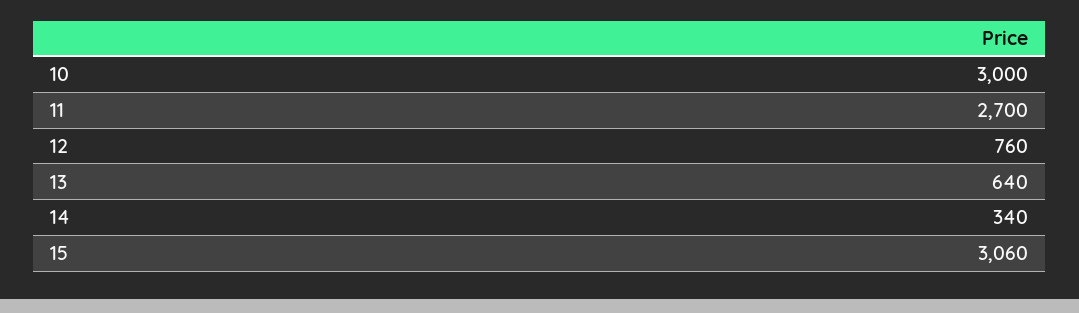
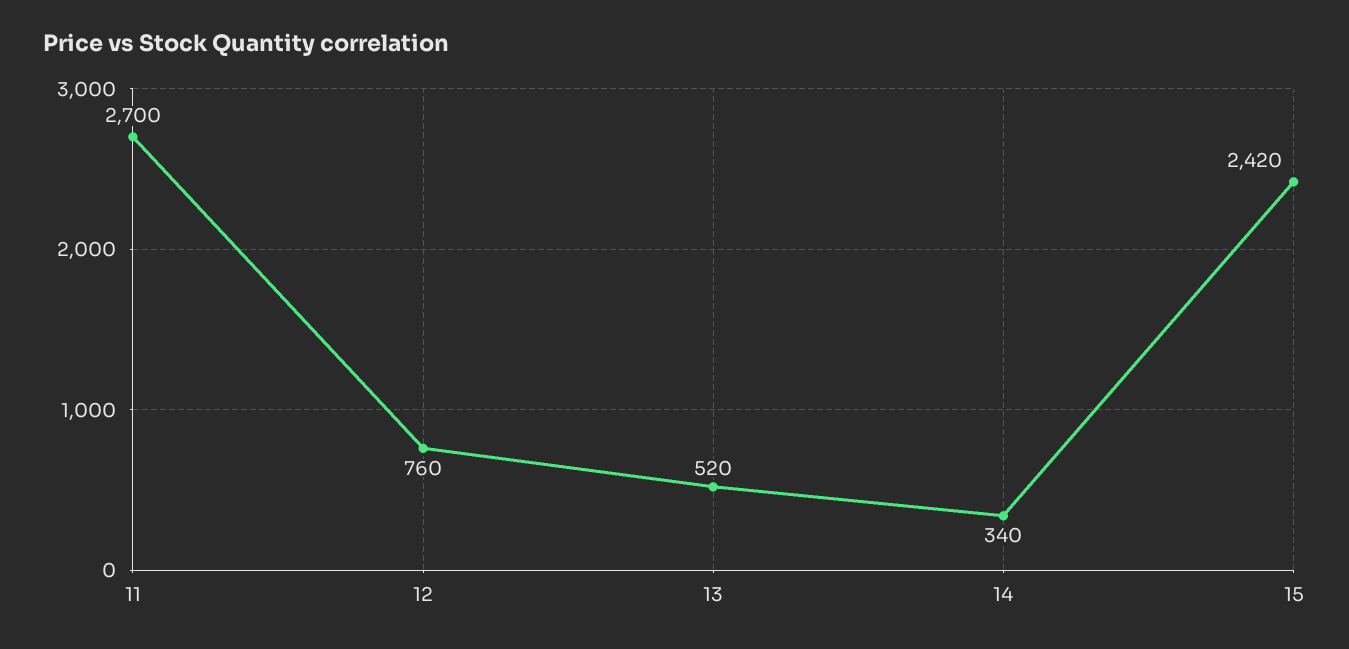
  {
-   "10": 3000,
    "11": 2700,
    "12": 760,
-   "13": 640,
+   "13": 520,
    "14": 340,
-   "15": 3060
+   "15": 2420
  }

